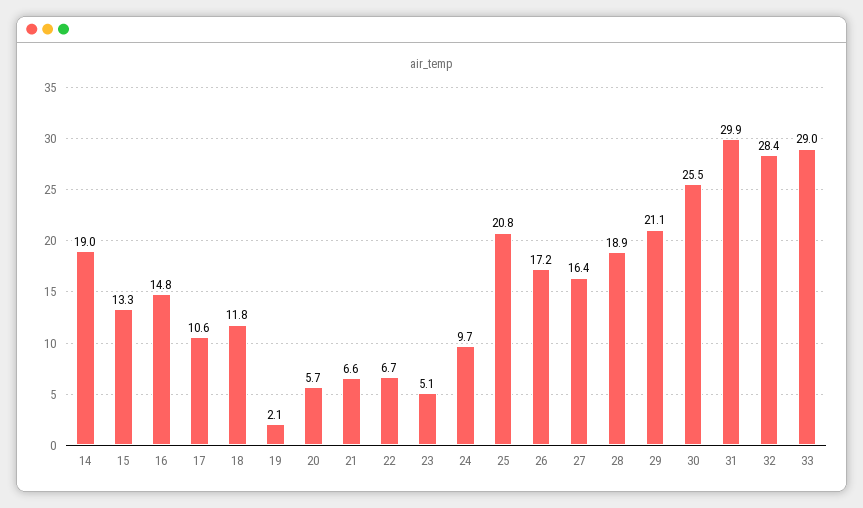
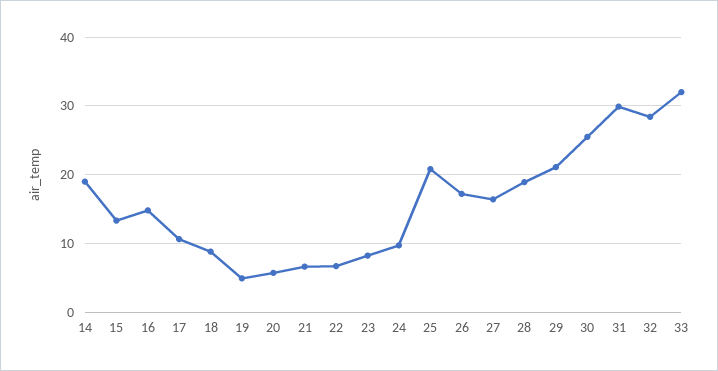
  {
    "14": 19,
    "15": 13.3,
    "16": 14.8,
    "17": 10.6,
-   "18": 11.8,
+   "18": 9,
-   "19": 2.1,
+   "19": 5,
    "20": 5.7,
    "21": 6.6,
    "22": 6.7,
-   "23": 5.1,
+   "23": 8,
    "24": 9.7,
    "25": 20.8,
    "26": 17.2,
    "27": 16.4,
    "28": 18.9,
    "29": 21.1,
    "30": 25.5,
    "31": 29.9,
    "32": 28.4,
-   "33": 29
+   "33": 32
  }

